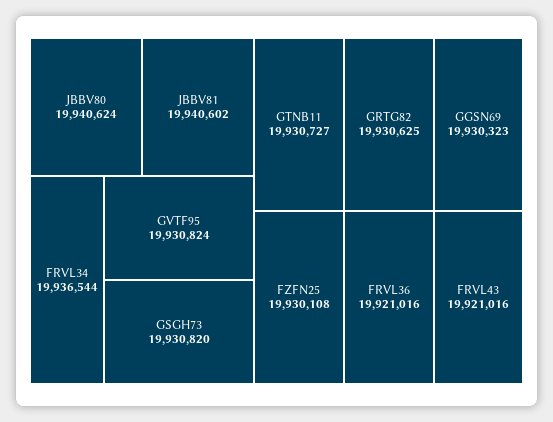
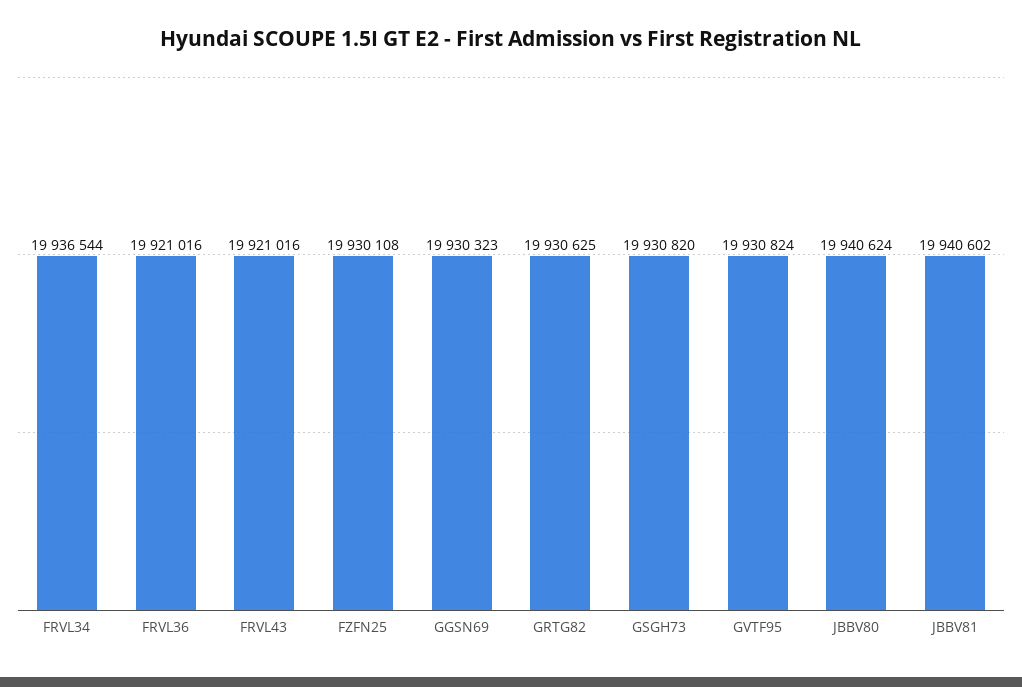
  {
    "JBBV80": 19940624,
    "JBBV81": 19940602,
    "FRVL34": 19936544,
    "GVTF95": 19930824,
    "GSGH73": 19930820,
-   "GTNB11": 19930727,
    "GRTG82": 19930625,
    "GGSN69": 19930323,
    "FZFN25": 19930108,
    "FRVL36": 19921016,
    "FRVL43": 19921016
  }

